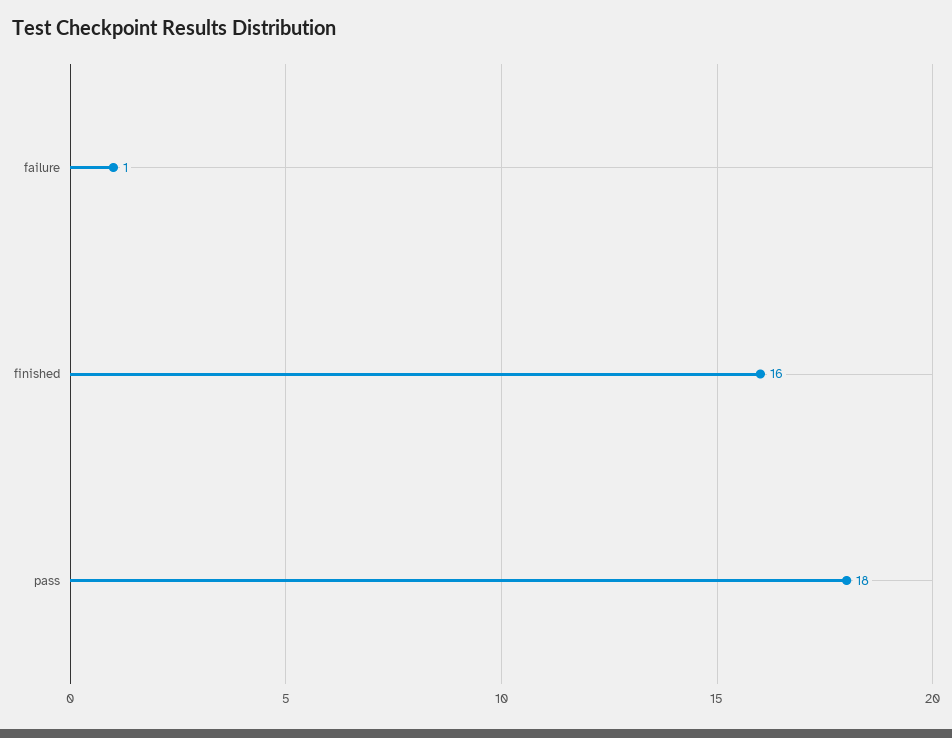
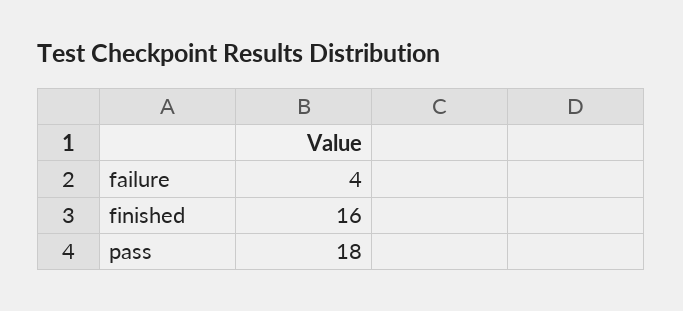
  {
-   "failure": 1,
+   "failure": 4,
    "finished": 16,
    "pass": 18
  }

